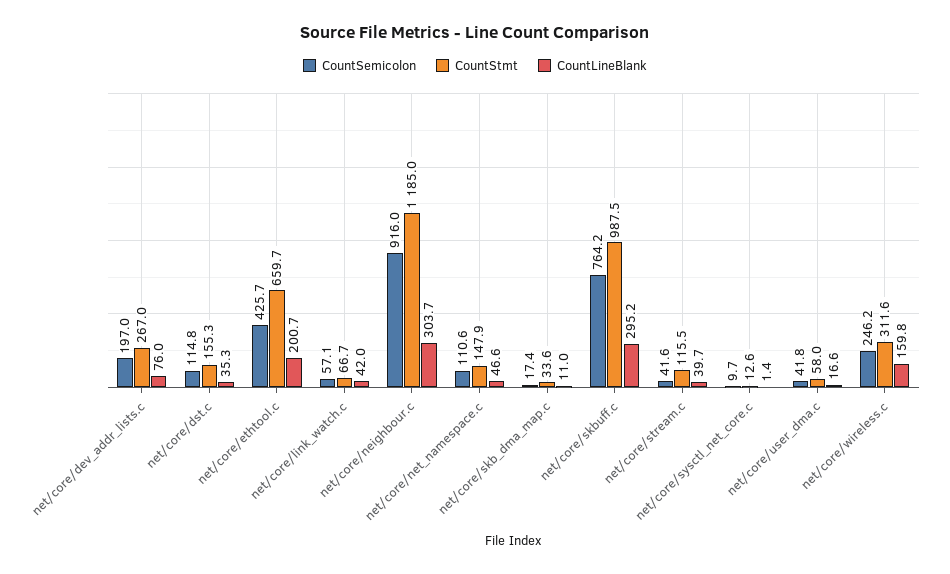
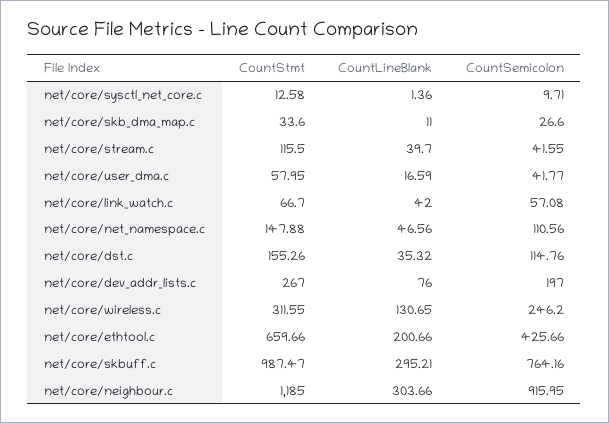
  {
    "CountSemicolon": {
      "net/core/dev_addr_lists.c": 197,
      "net/core/dst.c": 114.76,
      "net/core/ethtool.c": 425.66,
      "net/core/link_watch.c": 57.08,
      "net/core/neighbour.c": 915.95,
      "net/core/net_namespace.c": 110.56,
-     "net/core/skb_dma_map.c": 17.4,
+     "net/core/skb_dma_map.c": 26.6,
      "net/core/skbuff.c": 764.16,
      "net/core/stream.c": 41.55,
      "net/core/sysctl_net_core.c": 9.71,
      "net/core/user_dma.c": 41.77,
      "net/core/wireless.c": 246.2
    },
    "CountStmt": {
      "net/core/dev_addr_lists.c": 267,
      "net/core/dst.c": 155.26,
      "net/core/ethtool.c": 659.66,
      "net/core/link_watch.c": 66.7,
      "net/core/neighbour.c": 1185,
      "net/core/net_namespace.c": 147.88,
      "net/core/skb_dma_map.c": 33.6,
      "net/core/skbuff.c": 987.47,
      "net/core/stream.c": 115.5,
      "net/core/sysctl_net_core.c": 12.58,
      "net/core/user_dma.c": 57.95,
      "net/core/wireless.c": 311.55
    },
    "CountLineBlank": {
      "net/core/dev_addr_lists.c": 76,
      "net/core/dst.c": 35.32,
      "net/core/ethtool.c": 200.66,
      "net/core/link_watch.c": 42,
      "net/core/neighbour.c": 303.66,
      "net/core/net_namespace.c": 46.56,
      "net/core/skb_dma_map.c": 11,
      "net/core/skbuff.c": 295.21,
      "net/core/stream.c": 39.7,
      "net/core/sysctl_net_core.c": 1.36,
      "net/core/user_dma.c": 16.59,
-     "net/core/wireless.c": 159.8
+     "net/core/wireless.c": 130.65
    }
  }

